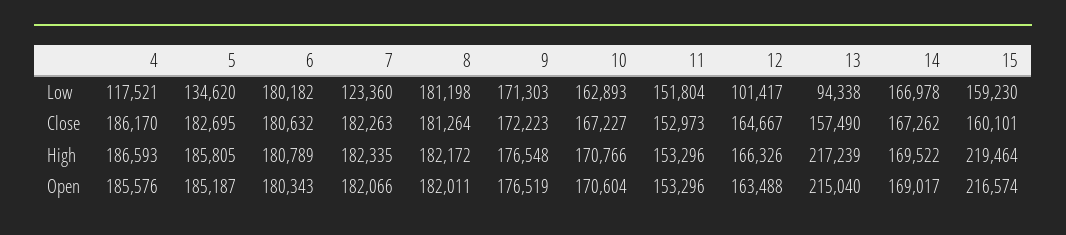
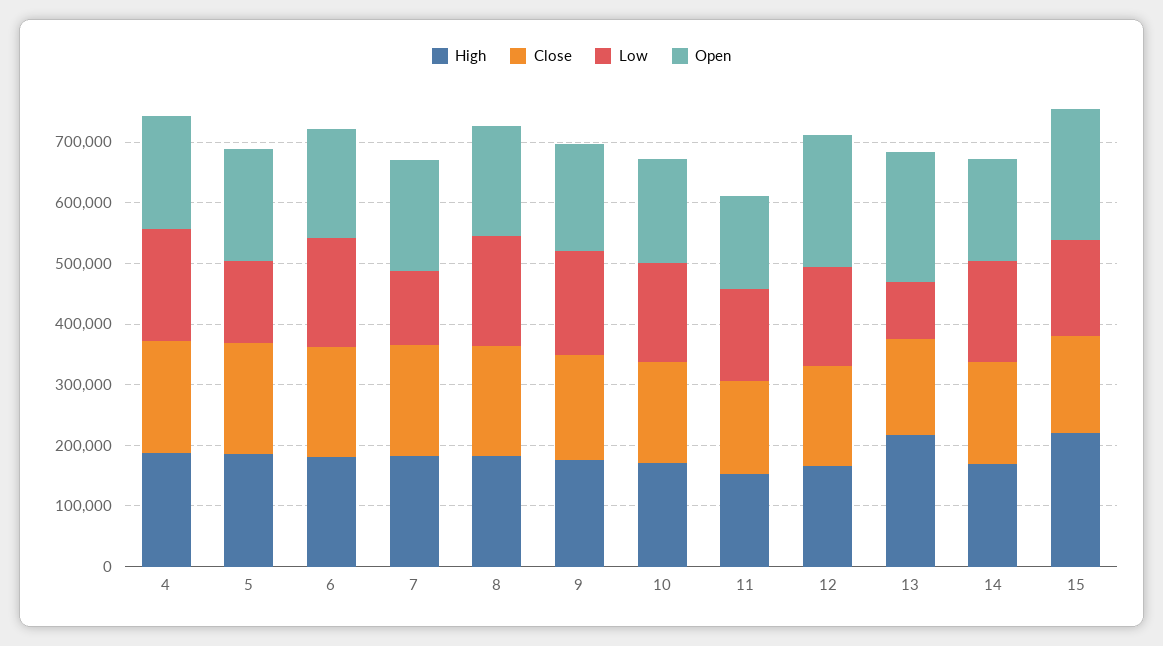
  {
    "Low": {
-     "4": 117521,
+     "4": 180000,
      "5": 134620,
      "6": 180182,
      "7": 123360,
      "8": 181198,
      "9": 171303,
      "10": 162893,
      "11": 151804,
-     "12": 101417,
+     "12": 160000,
      "13": 94338,
      "14": 166978,
      "15": 159230
    },
    "Close": {
      "4": 186170,
      "5": 182695,
      "6": 180632,
      "7": 182263,
      "8": 181264,
      "9": 172223,
      "10": 167227,
      "11": 152973,
      "12": 164667,
      "13": 157490,
      "14": 167262,
      "15": 160101
    },
    "High": {
      "4": 186593,
      "5": 185805,
      "6": 180789,
      "7": 182335,
      "8": 182172,
      "9": 176548,
      "10": 170766,
      "11": 153296,
      "12": 166326,
      "13": 217239,
      "14": 169522,
      "15": 219464
    },
    "Open": {
      "4": 185576,
      "5": 185187,
      "6": 180343,
      "7": 182066,
      "8": 182011,
      "9": 176519,
      "10": 170604,
      "11": 153296,
-     "12": 163488,
+     "12": 220000,
      "13": 215040,
      "14": 169017,
      "15": 216574
    }
  }

